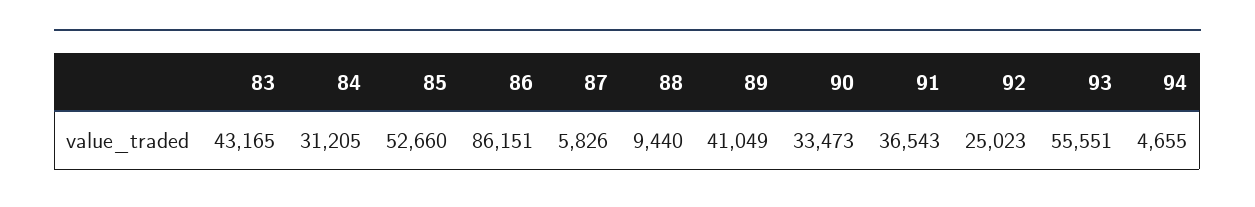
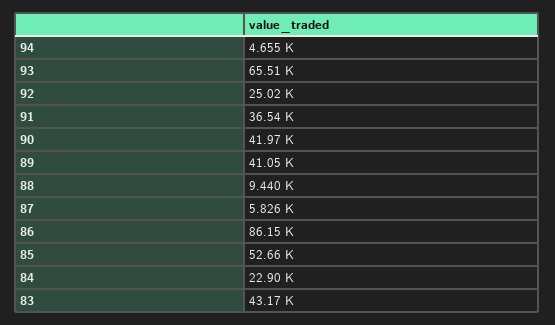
  {
    "83": 43165,
-   "84": 31205,
+   "84": 22900,
    "85": 52660,
    "86": 86151,
    "87": 5826,
    "88": 9440,
    "89": 41049,
-   "90": 33473,
+   "90": 41970,
    "91": 36543,
    "92": 25023,
-   "93": 55551,
+   "93": 65510,
    "94": 4655
  }

